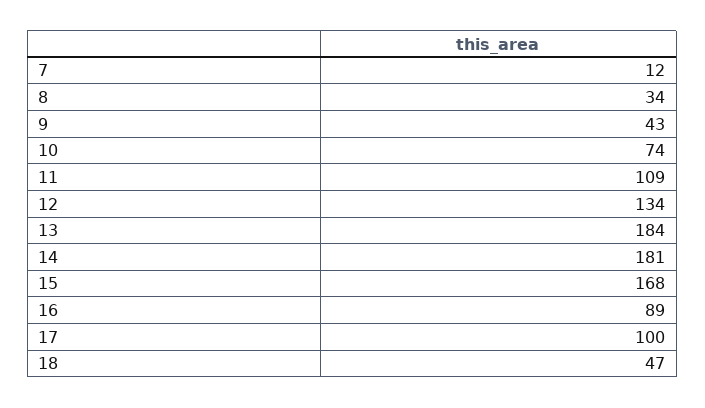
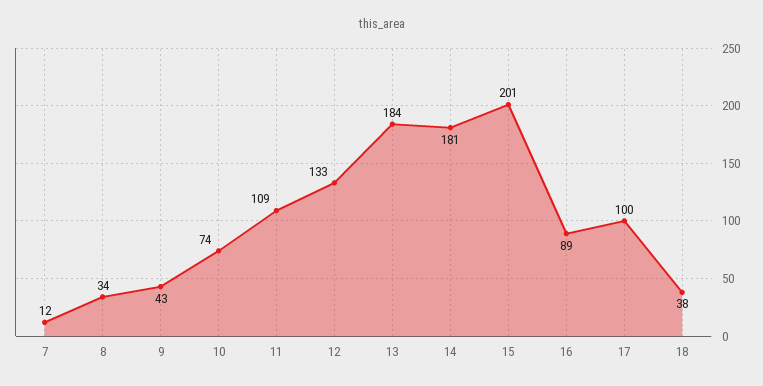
  {
    "7": 12,
    "8": 34,
    "9": 43,
    "10": 74,
    "11": 109,
-   "12": 134,
+   "12": 133,
    "13": 184,
    "14": 181,
-   "15": 168,
+   "15": 201,
    "16": 89,
    "17": 100,
-   "18": 47
+   "18": 38
  }

